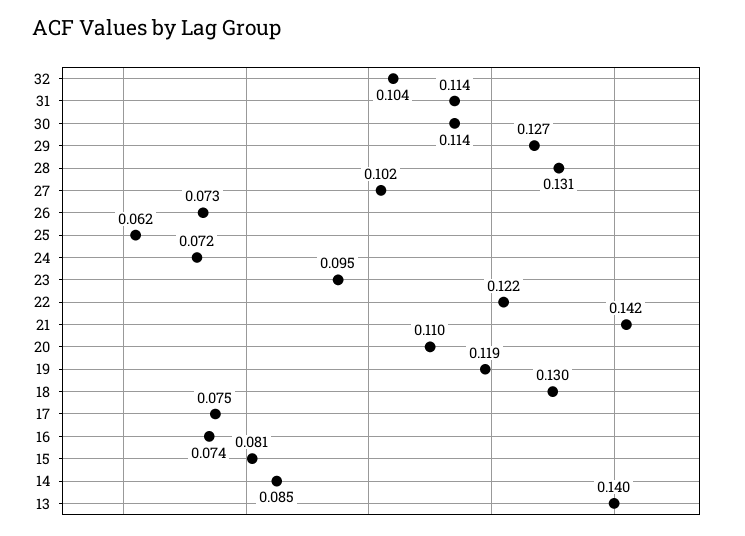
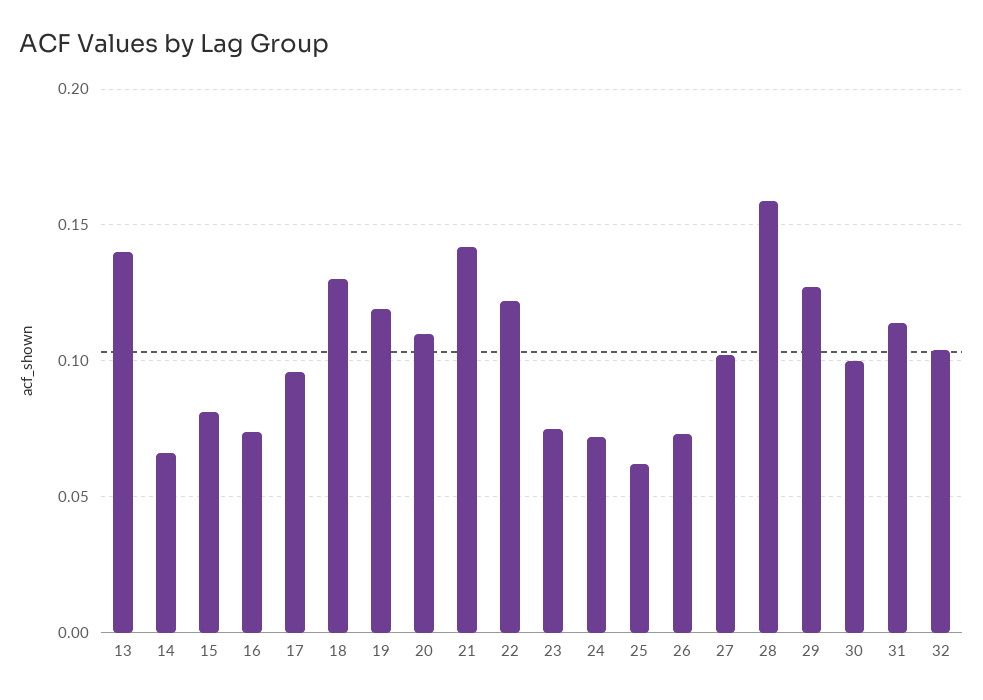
  {
    "32": 0.104,
    "31": 0.114,
-   "30": 0.114,
+   "30": 0.1,
    "29": 0.127,
-   "28": 0.131,
+   "28": 0.16,
    "27": 0.102,
    "26": 0.073,
    "25": 0.062,
    "24": 0.072,
-   "23": 0.095,
+   "23": 0.075,
    "22": 0.122,
    "21": 0.142,
    "20": 0.11,
    "19": 0.119,
    "18": 0.13,
-   "17": 0.075,
+   "17": 0.095,
    "16": 0.074,
    "15": 0.081,
-   "14": 0.085,
+   "14": 0.065,
    "13": 0.14
  }

